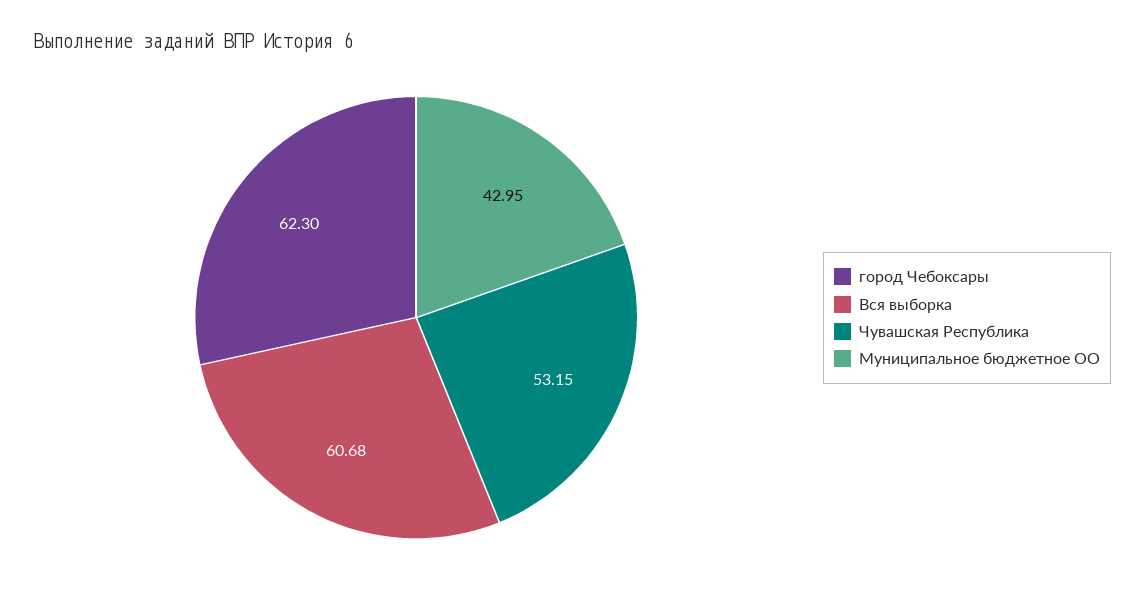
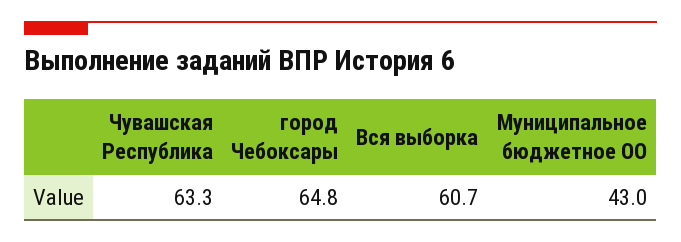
  {
-   "город Чебоксары": 62.3,
+   "город Чебоксары": 64.8,
    "Вся выборка": 60.68,
-   "Чувашская Республика": 53.15,
+   "Чувашская Республика": 63.3,
    "Муниципальное бюджетное ОО": 42.95
  }

